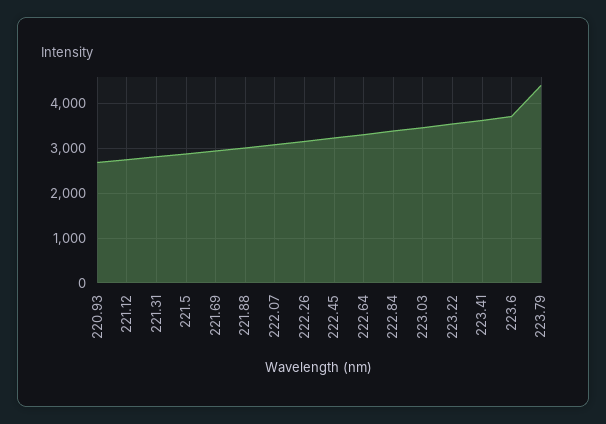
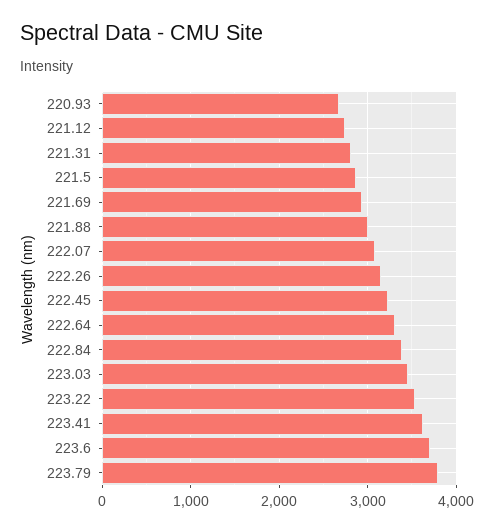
  {
    "220.93": 2700,
    "221.12": 2700,
    "221.31": 2800,
    "221.5": 2900,
    "221.69": 2900,
    "221.88": 3000,
    "222.07": 3100,
    "222.26": 3200,
    "222.45": 3200,
    "222.64": 3300,
    "222.84": 3400,
    "223.03": 3500,
    "223.22": 3500,
    "223.41": 3600,
    "223.6": 3700,
-   "223.79": 4400
+   "223.79": 3800
  }

